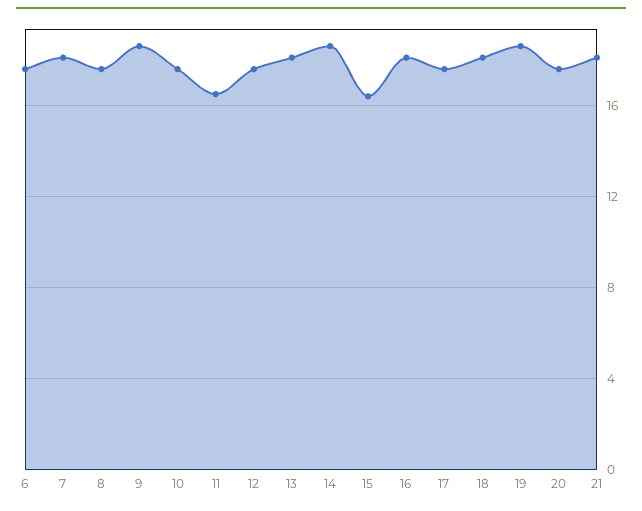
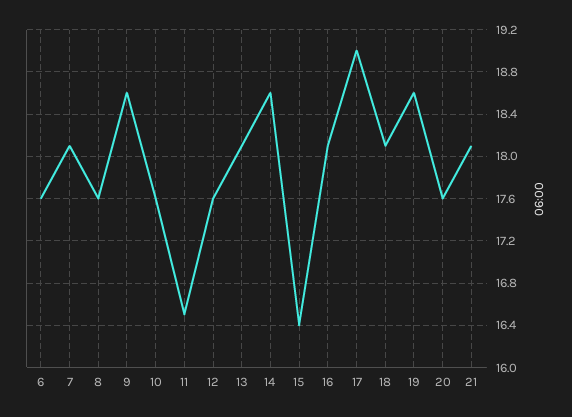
  {
    "6": 17.6,
    "7": 18.1,
    "8": 17.6,
    "9": 18.6,
    "10": 17.6,
    "11": 16.5,
    "12": 17.6,
    "13": 18.1,
    "14": 18.6,
    "15": 16.4,
    "16": 18.1,
-   "17": 17.5,
+   "17": 19,
    "18": 18.1,
    "19": 18.6,
    "20": 17.6,
    "21": 18.1
  }

